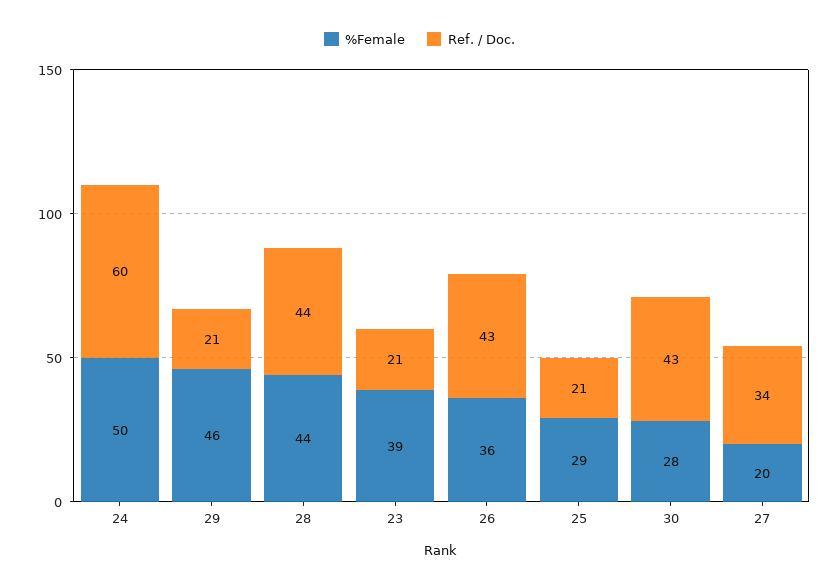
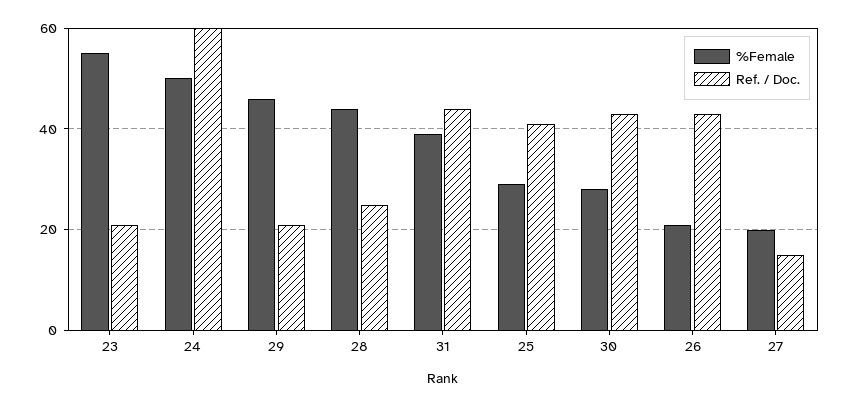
  {
    "%Female": {
      "24": 50,
      "29": 46,
      "28": 44,
-     "23": 39,
+     "23": 55,
-     "26": 36,
+     "26": 20,
      "25": 29,
      "30": 28,
-     "27": 20
+     "27": 20,
+     "31": 40
    },
    "Ref. / Doc.": {
      "24": 60,
      "29": 21,
-     "28": 44,
+     "28": 25,
      "23": 21,
      "26": 43,
-     "25": 21,
+     "25": 40,
      "30": 43,
-     "27": 34
+     "27": 15,
+     "31": 45
    }
  }

